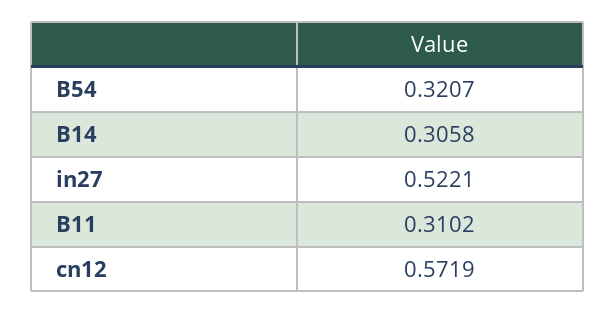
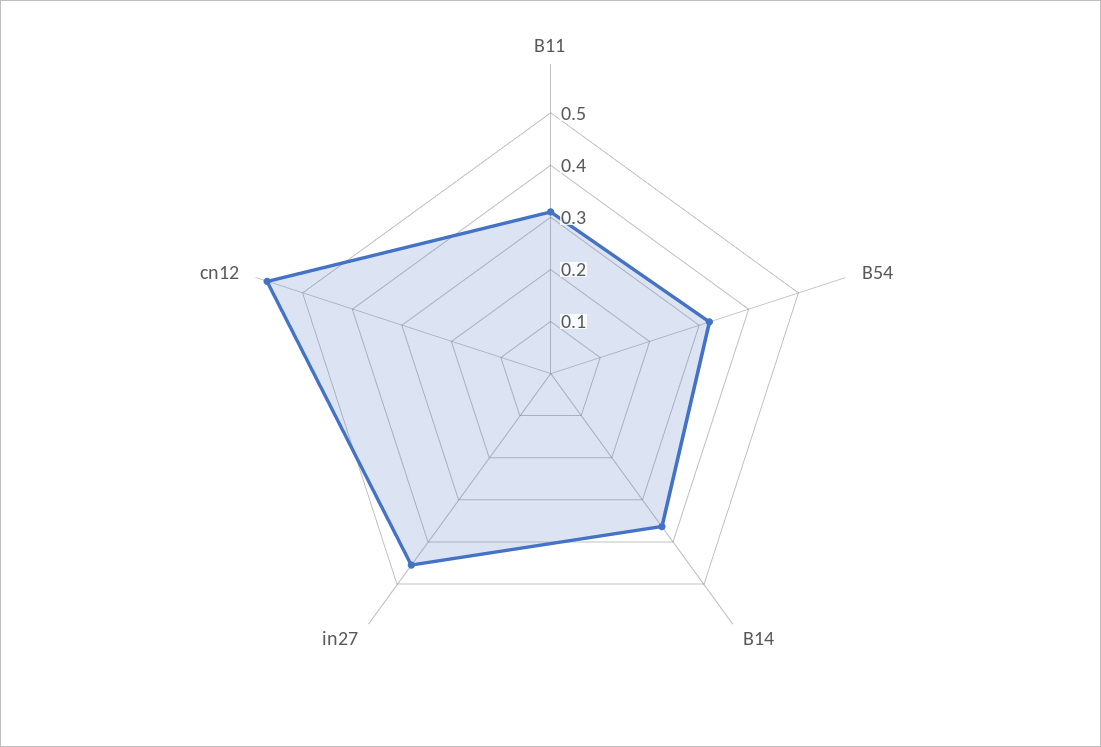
  {
    "B54": 0.3207,
-   "B14": 0.3058,
+   "B14": 0.36,
-   "in27": 0.5221,
+   "in27": 0.46,
    "B11": 0.3102,
    "cn12": 0.5719
  }

